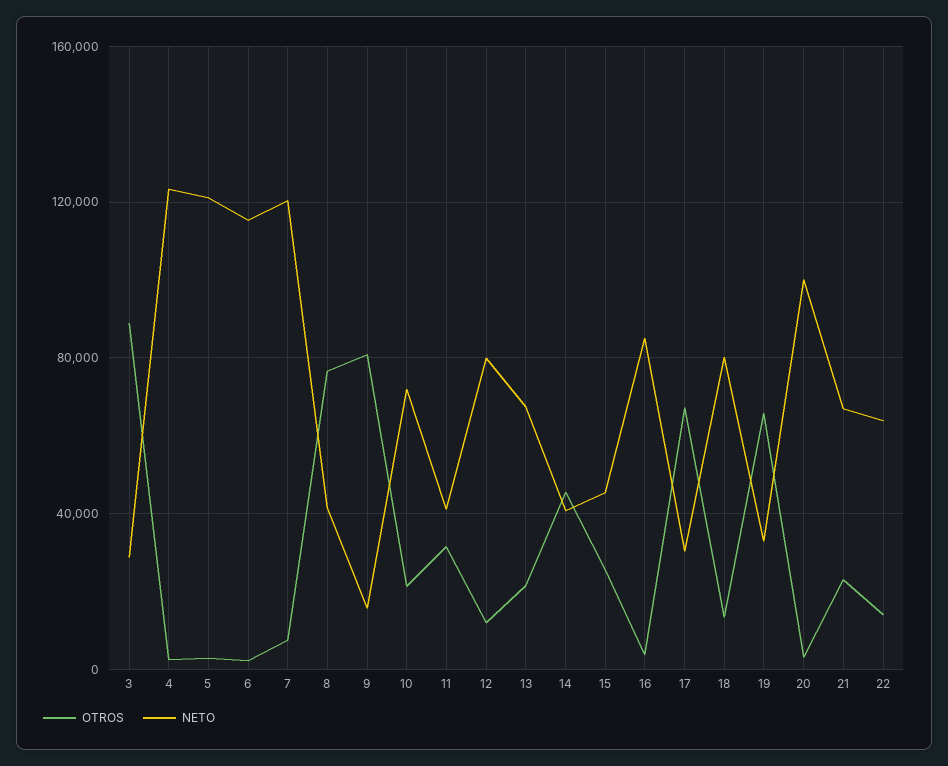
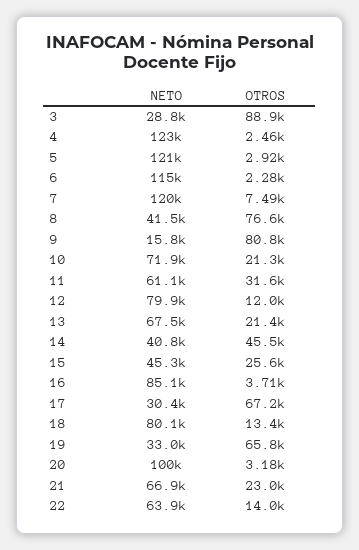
  {
    "OTROS": {
      "3": 88900,
      "4": 2460,
      "5": 2920,
      "6": 2280,
      "7": 7490,
      "8": 76600,
      "9": 80800,
      "10": 21300,
      "11": 31600,
      "12": 12000,
      "13": 21400,
      "14": 45500,
      "15": 25600,
      "16": 3710,
      "17": 67200,
      "18": 13400,
      "19": 65800,
      "20": 3180,
      "21": 23000,
      "22": 14000
    },
    "NETO": {
      "3": 28800,
      "4": 123000,
      "5": 121000,
      "6": 115000,
      "7": 120000,
      "8": 41500,
      "9": 15800,
      "10": 71900,
-     "11": 40000,
+     "11": 61100,
      "12": 79900,
      "13": 67500,
      "14": 40800,
      "15": 45300,
      "16": 85100,
      "17": 30400,
      "18": 80100,
      "19": 33000,
      "20": 100000,
      "21": 66900,
      "22": 63900
    }
  }

